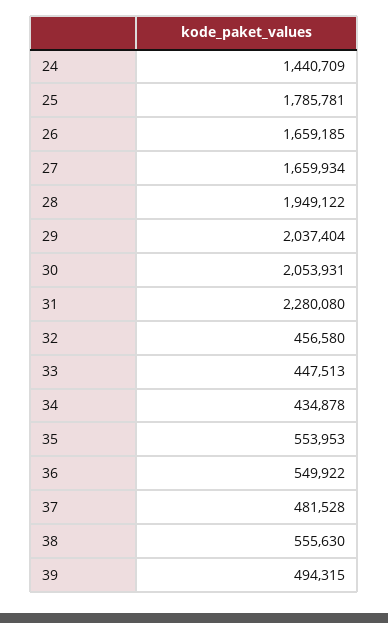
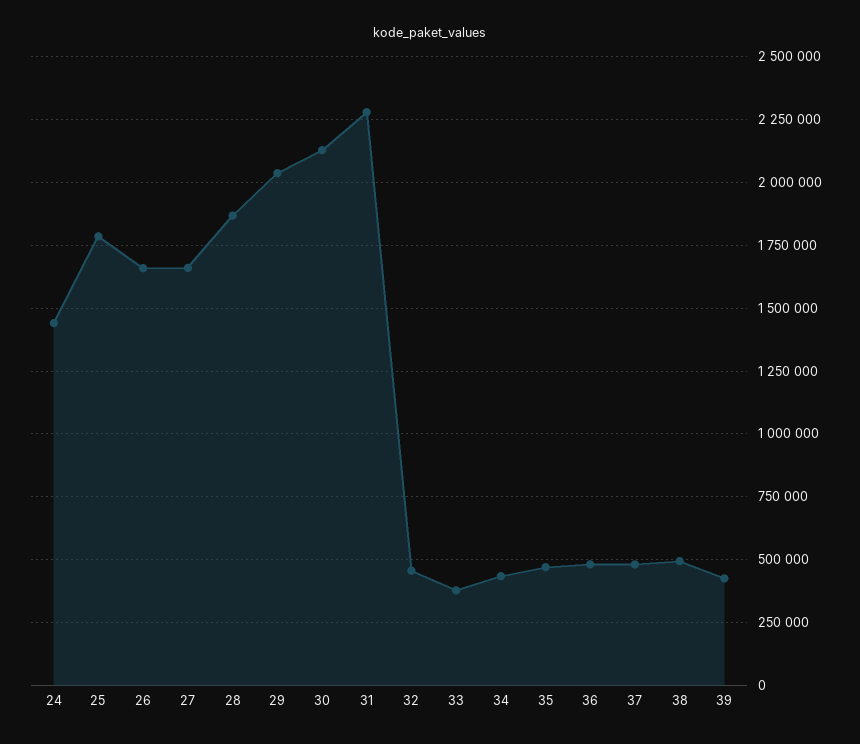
  {
    "24": 1440709,
    "25": 1785781,
    "26": 1659185,
    "27": 1659934,
-   "28": 1949122,
+   "28": 1875000,
    "29": 2037404,
-   "30": 2053931,
+   "30": 2125000,
    "31": 2280080,
    "32": 456580,
-   "33": 447513,
+   "33": 375000,
    "34": 434878,
-   "35": 553953,
+   "35": 475000,
-   "36": 549922,
+   "36": 475000,
    "37": 481528,
-   "38": 555630,
+   "38": 500000,
-   "39": 494315
+   "39": 425000
  }

